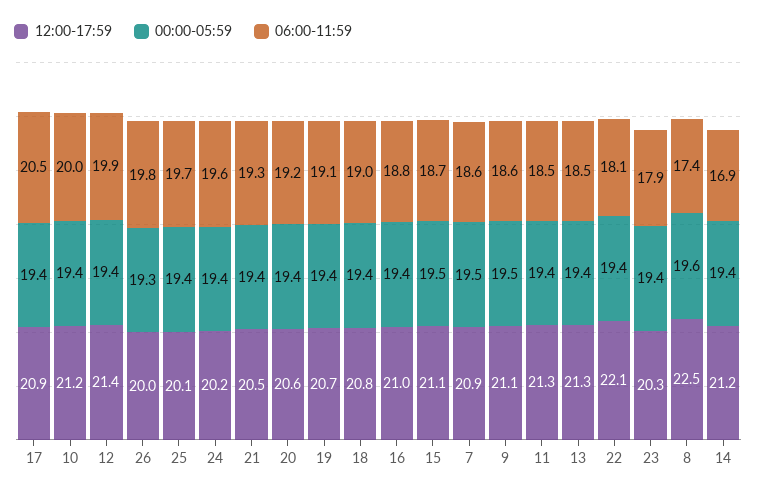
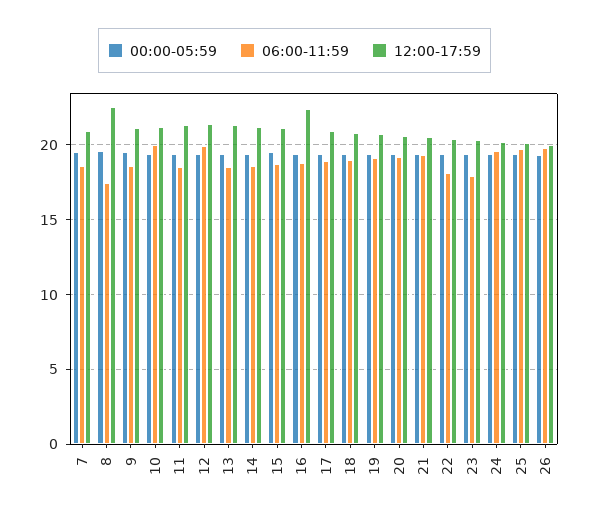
  {
    "12:00-17:59": {
      "17": 20.9,
      "10": 21.2,
      "12": 21.4,
      "26": 20,
      "25": 20.1,
      "24": 20.2,
      "21": 20.5,
      "20": 20.6,
      "19": 20.7,
      "18": 20.8,
-     "16": 21,
+     "16": 22.5,
      "15": 21.1,
      "7": 20.9,
      "9": 21.1,
      "11": 21.3,
      "13": 21.3,
-     "22": 22.1,
+     "22": 20.5,
      "23": 20.3,
      "8": 22.5,
      "14": 21.2
    },
    "00:00-05:59": {
      "17": 19.4,
      "10": 19.4,
      "12": 19.4,
      "26": 19.3,
      "25": 19.4,
      "24": 19.4,
      "21": 19.4,
      "20": 19.4,
      "19": 19.4,
      "18": 19.4,
      "16": 19.4,
      "15": 19.5,
      "7": 19.5,
      "9": 19.5,
      "11": 19.4,
      "13": 19.4,
      "22": 19.4,
      "23": 19.4,
      "8": 19.6,
      "14": 19.4
    },
    "06:00-11:59": {
-     "17": 20.5,
+     "17": 19,
      "10": 20,
      "12": 19.9,
      "26": 19.8,
      "25": 19.7,
      "24": 19.6,
      "21": 19.3,
      "20": 19.2,
      "19": 19.1,
      "18": 19,
      "16": 18.8,
      "15": 18.7,
      "7": 18.6,
      "9": 18.6,
      "11": 18.5,
      "13": 18.5,
      "22": 18.1,
      "23": 17.9,
      "8": 17.4,
-     "14": 16.9
+     "14": 18.5
    }
  }

